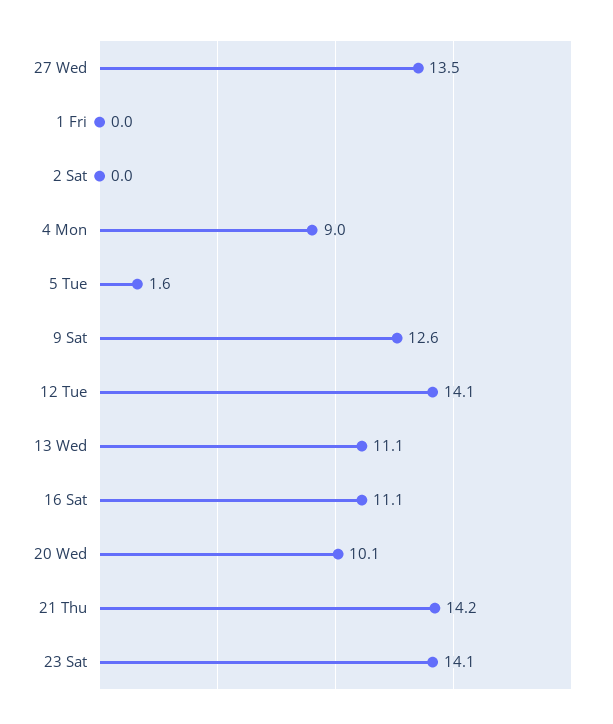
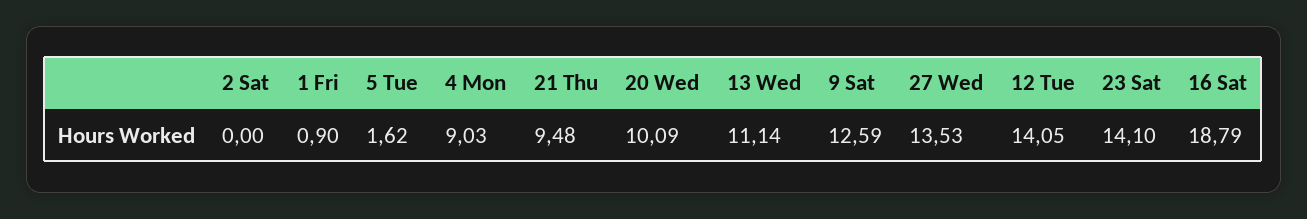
  {
    "27 Wed": 13.53,
-   "1 Fri": 0,
+   "1 Fri": 0.9,
    "2 Sat": 0,
    "4 Mon": 9.03,
    "5 Tue": 1.62,
    "9 Sat": 12.59,
    "12 Tue": 14.05,
    "13 Wed": 11.14,
-   "16 Sat": 11.1,
+   "16 Sat": 18.79,
    "20 Wed": 10.09,
-   "21 Thu": 14.2,
+   "21 Thu": 9.48,
    "23 Sat": 14.1
  }

